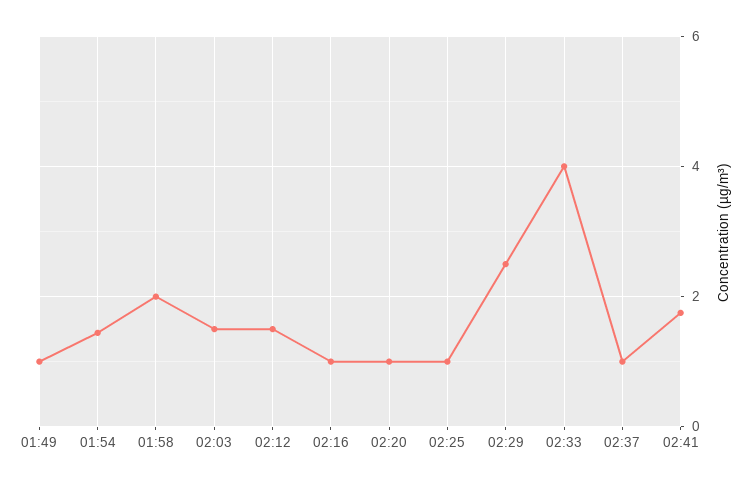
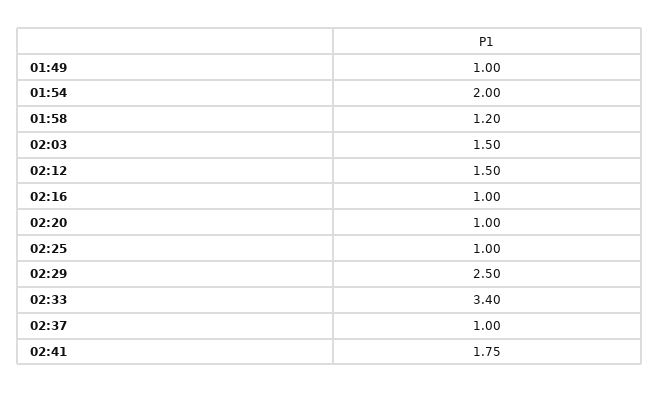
  {
    "01:49": 1,
-   "01:54": 1.4,
+   "01:54": 2,
-   "01:58": 2,
+   "01:58": 1.2,
    "02:03": 1.5,
    "02:12": 1.5,
    "02:16": 1,
    "02:20": 1,
    "02:25": 1,
    "02:29": 2.5,
-   "02:33": 4,
+   "02:33": 3.4,
    "02:37": 1,
    "02:41": 1.75
  }

